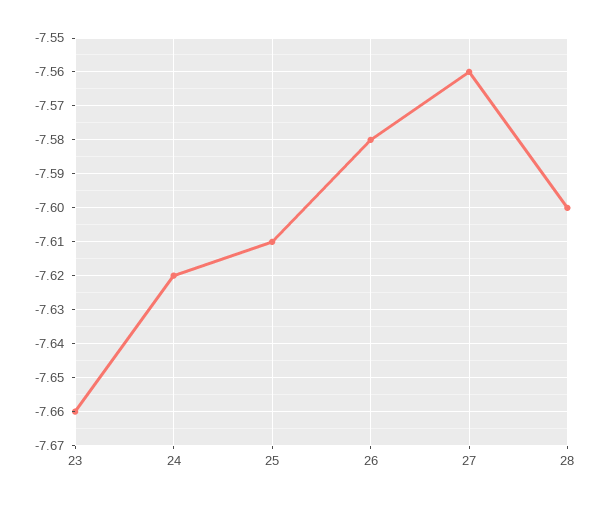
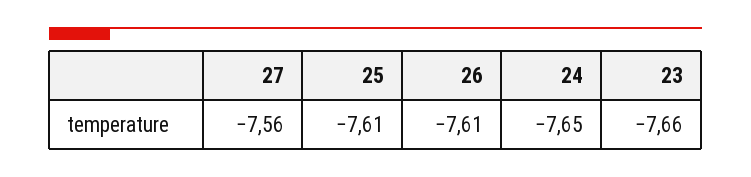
  {
    "23": -7.66,
-   "24": -7.62,
+   "24": -7.65,
    "25": -7.61,
-   "26": -7.58,
+   "26": -7.61,
-   "27": -7.56,
+   "27": -7.56
-   "28": -7.6
  }

